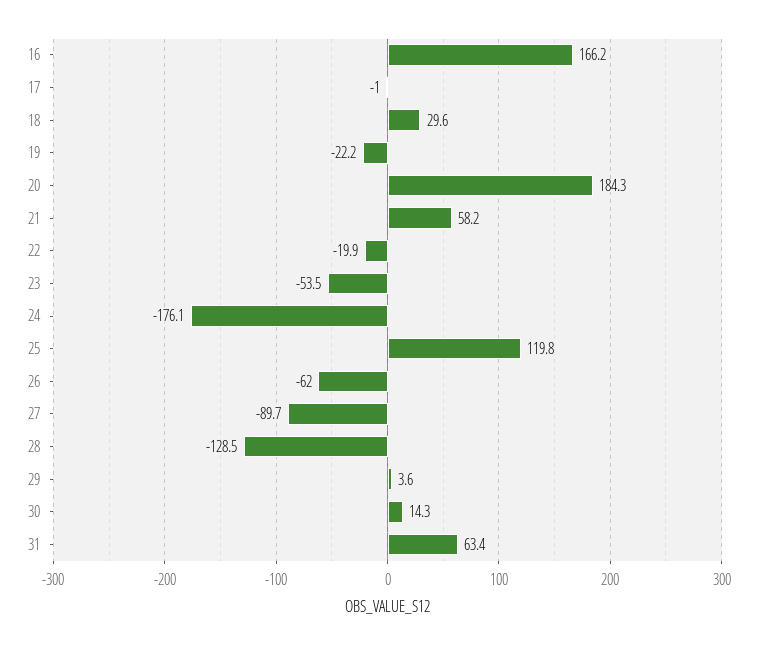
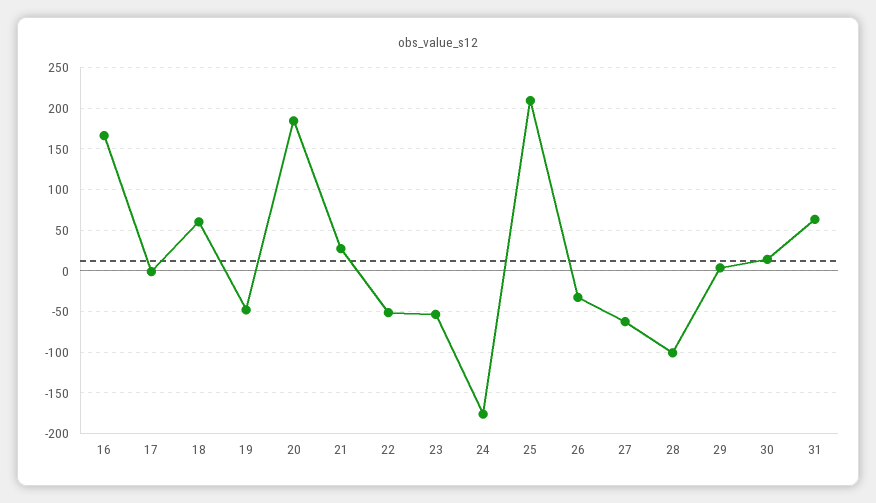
  {
    "16": 166.2,
    "17": -1,
-   "18": 29.6,
+   "18": 60,
-   "19": -22.2,
+   "19": -50,
    "20": 184.3,
-   "21": 58.2,
+   "21": 30,
-   "22": -19.9,
+   "22": -50,
    "23": -53.5,
    "24": -176.1,
-   "25": 119.8,
+   "25": 210,
-   "26": -62,
+   "26": -30,
-   "27": -89.7,
+   "27": -60,
-   "28": -128.5,
+   "28": -100,
    "29": 3.6,
    "30": 14.3,
    "31": 63.4
  }

